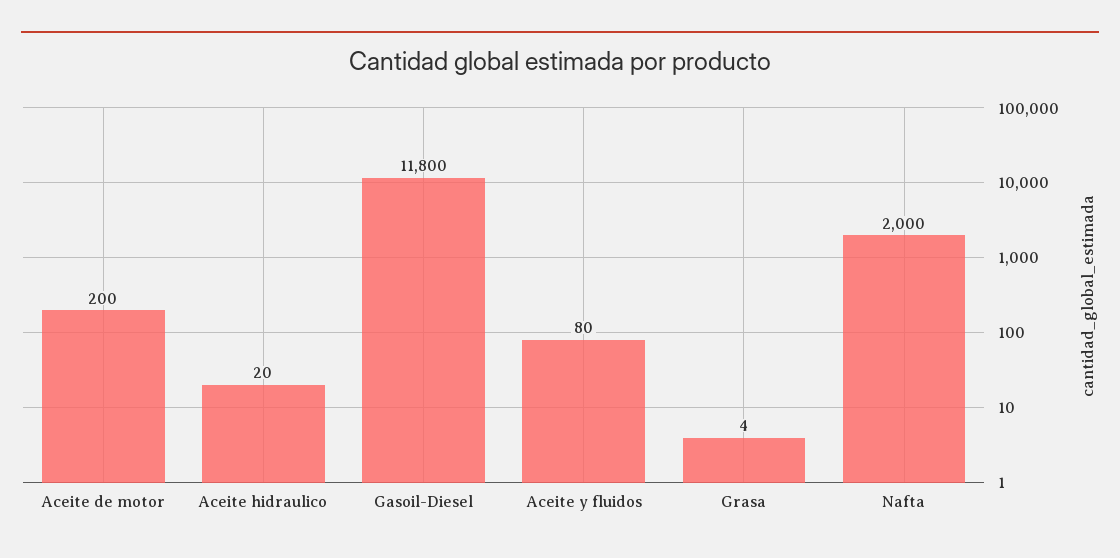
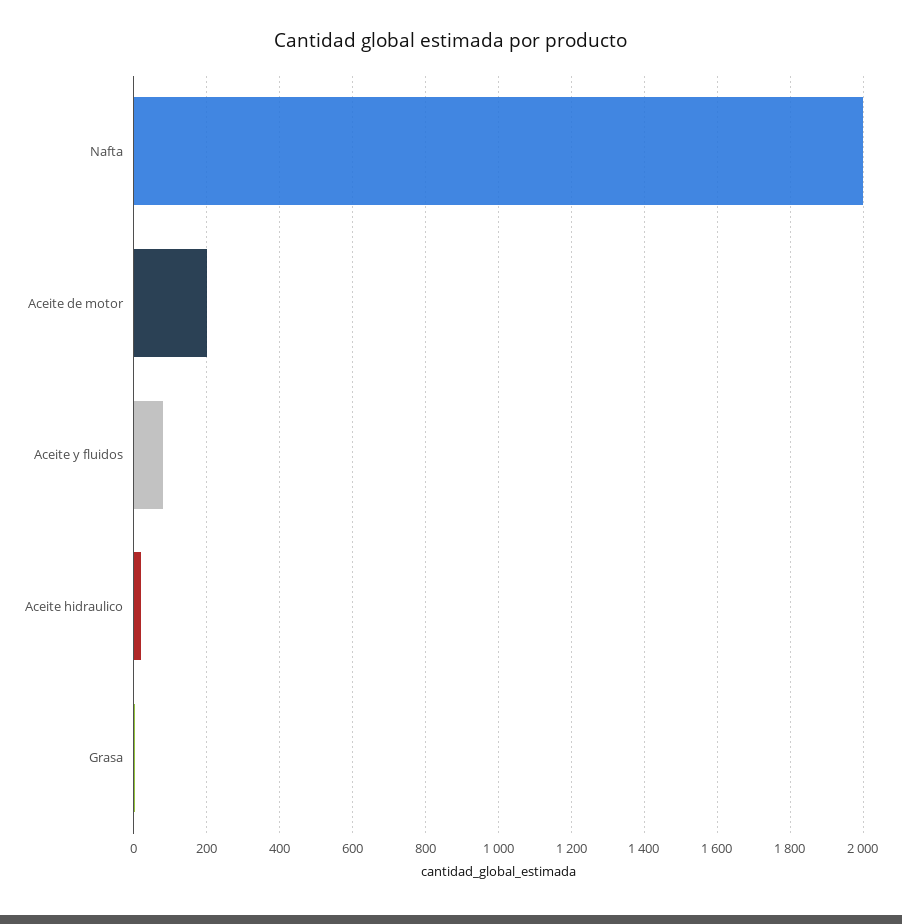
  {
    "Aceite de motor": 200,
    "Aceite hidraulico": 20,
-   "Gasoil-Diesel": 11800,
    "Aceite y fluidos": 80,
    "Grasa": 4,
    "Nafta": 2000
  }

